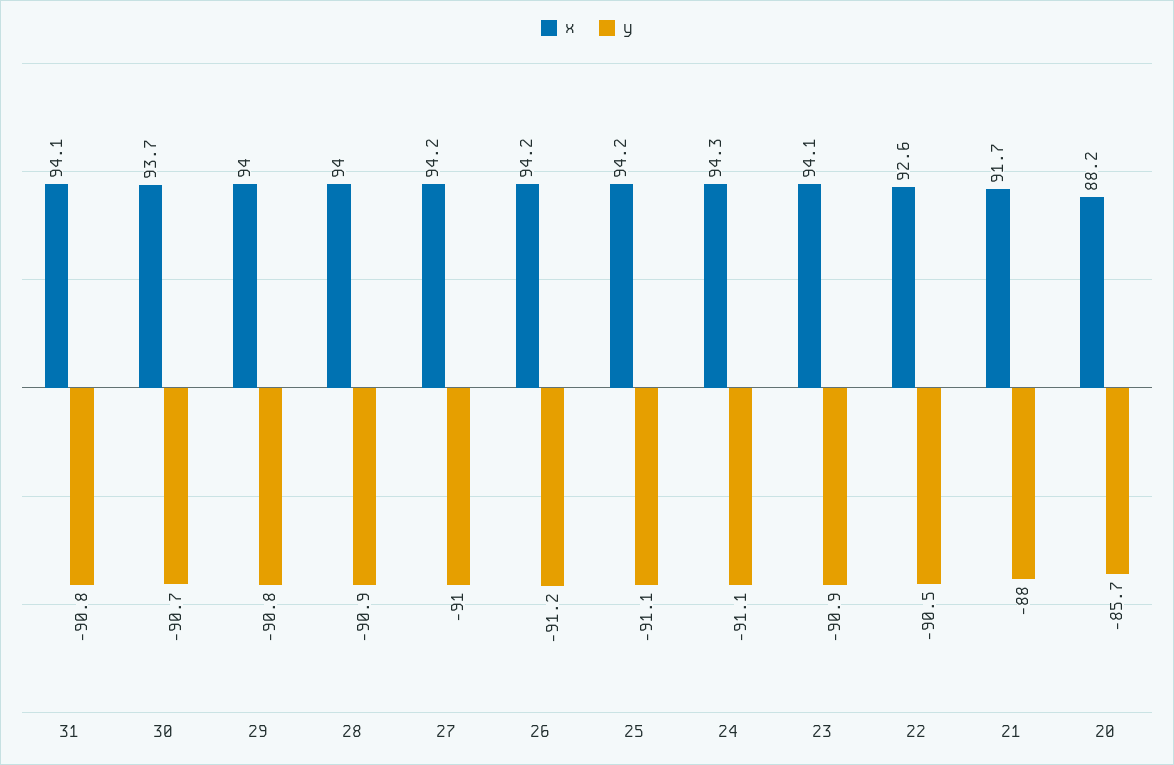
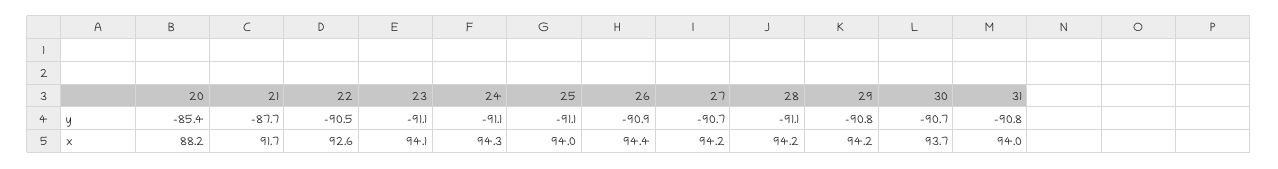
  {
    "x": {
-     "31": 94.1,
+     "31": 94,
      "30": 93.7,
-     "29": 94,
+     "29": 94.2,
-     "28": 94,
+     "28": 94.2,
      "27": 94.2,
-     "26": 94.2,
+     "26": 94.4,
-     "25": 94.2,
+     "25": 94,
      "24": 94.3,
      "23": 94.1,
      "22": 92.6,
      "21": 91.7,
      "20": 88.2
    },
    "y": {
      "31": -90.8,
      "30": -90.7,
      "29": -90.8,
-     "28": -90.9,
+     "28": -91.1,
-     "27": -91,
+     "27": -90.7,
-     "26": -91.2,
+     "26": -90.9,
      "25": -91.1,
      "24": -91.1,
-     "23": -90.9,
+     "23": -91.1,
      "22": -90.5,
-     "21": -88,
+     "21": -87.7,
-     "20": -85.7
+     "20": -85.4
    }
  }

